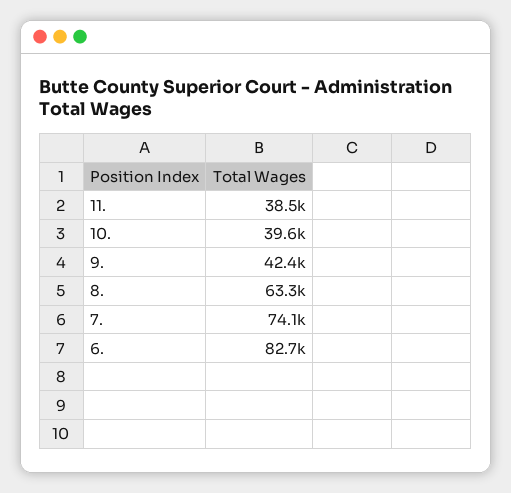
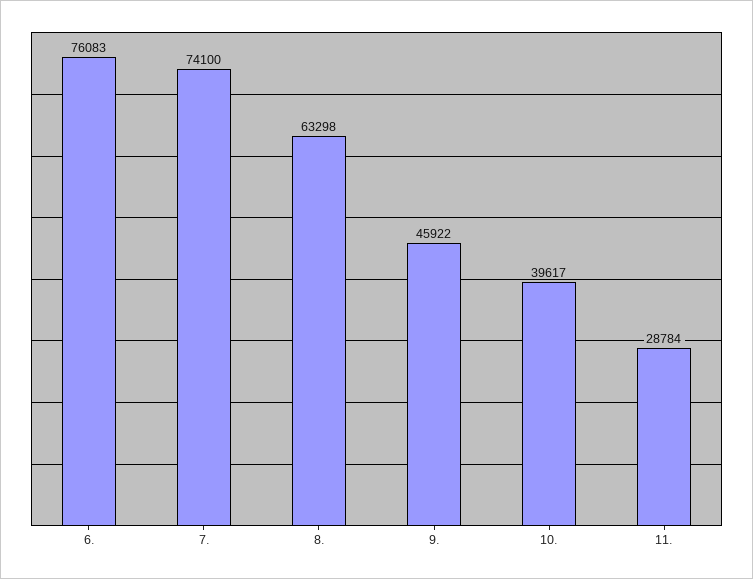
  {
-   "11.": 38500,
+   "11.": 28784,
    "10.": 39617,
-   "9.": 42400,
+   "9.": 45922,
    "8.": 63298,
    "7.": 74100,
-   "6.": 82700
+   "6.": 76083
  }

